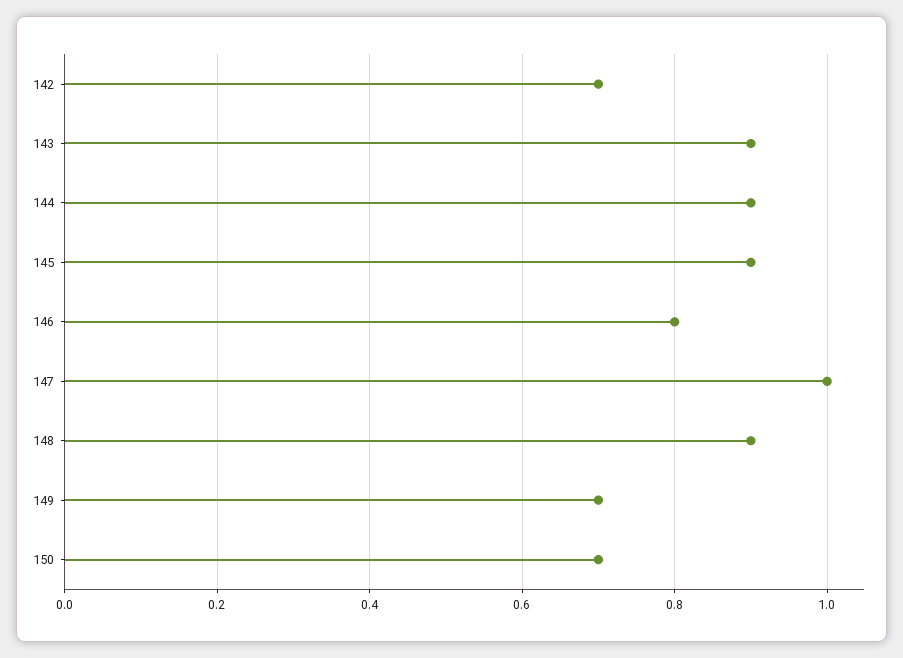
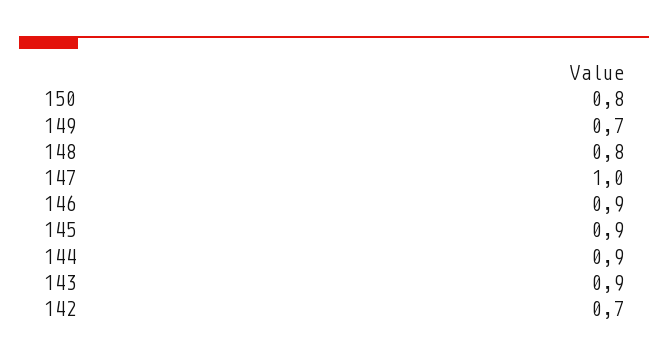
  {
    "142": 0.7,
    "143": 0.9,
    "144": 0.9,
    "145": 0.9,
-   "146": 0.8,
+   "146": 0.9,
    "147": 1,
-   "148": 0.9,
+   "148": 0.8,
    "149": 0.7,
-   "150": 0.7
+   "150": 0.8
  }

